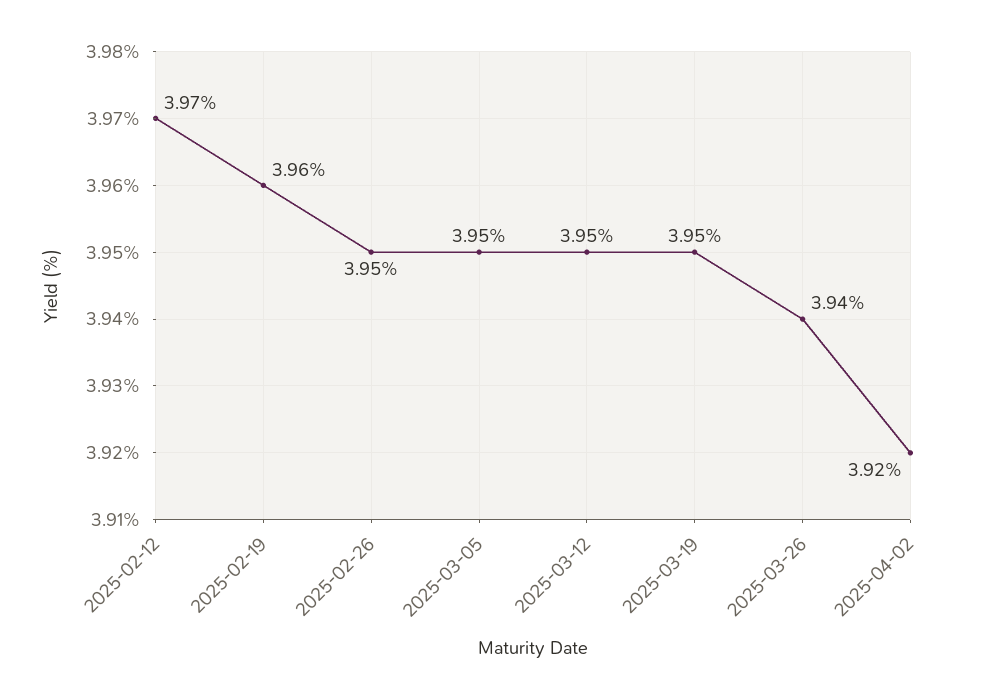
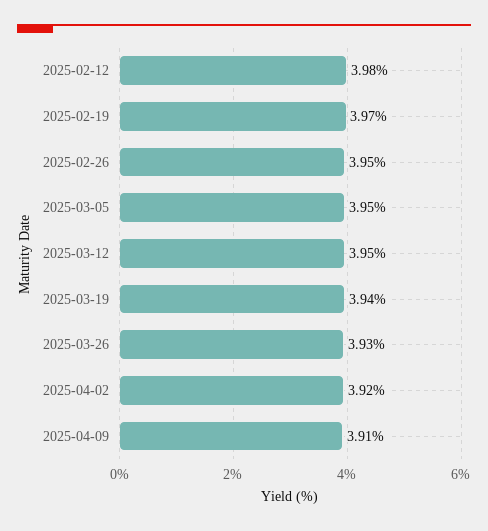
  {
-   "2025-02-12": 3.97,
+   "2025-02-12": 3.98,
-   "2025-02-19": 3.96,
+   "2025-02-19": 3.97,
    "2025-02-26": 3.95,
    "2025-03-05": 3.95,
    "2025-03-12": 3.95,
-   "2025-03-19": 3.95,
+   "2025-03-19": 3.94,
-   "2025-03-26": 3.94,
+   "2025-03-26": 3.93,
-   "2025-04-02": 3.92
+   "2025-04-02": 3.92,
+   "2025-04-09": 3.91
  }

